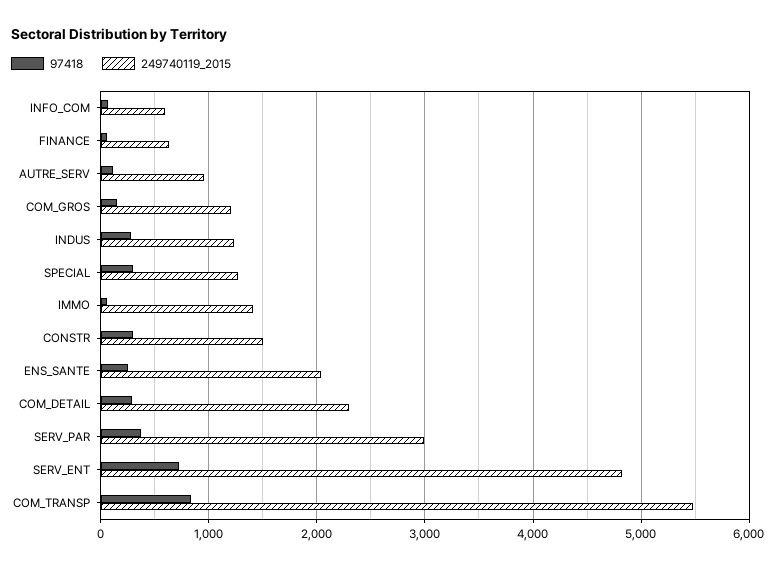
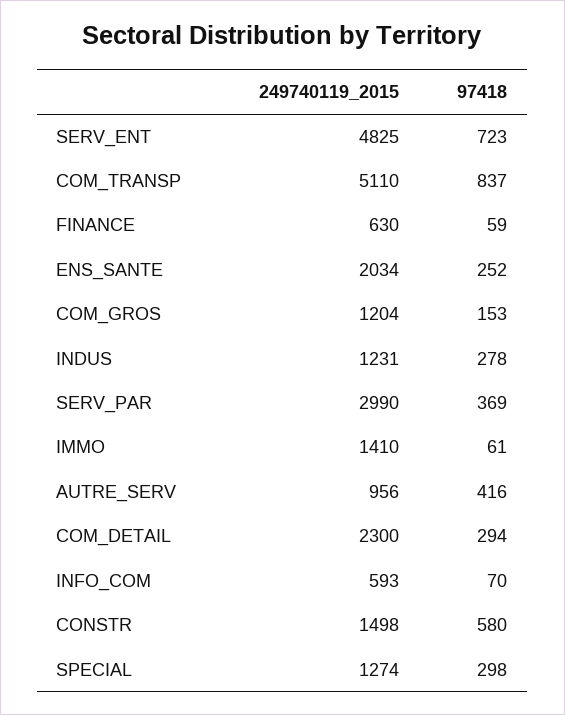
  {
    "97418": {
      "INFO_COM": 70,
      "FINANCE": 59,
-     "AUTRE_SERV": 100,
+     "AUTRE_SERV": 416,
      "COM_GROS": 153,
      "INDUS": 278,
      "SPECIAL": 298,
      "IMMO": 61,
-     "CONSTR": 300,
+     "CONSTR": 580,
      "ENS_SANTE": 252,
      "COM_DETAIL": 294,
      "SERV_PAR": 369,
      "SERV_ENT": 723,
      "COM_TRANSP": 837
    },
    "249740119_2015": {
      "INFO_COM": 593,
      "FINANCE": 630,
      "AUTRE_SERV": 956,
      "COM_GROS": 1204,
      "INDUS": 1231,
      "SPECIAL": 1274,
      "IMMO": 1410,
      "CONSTR": 1498,
      "ENS_SANTE": 2034,
      "COM_DETAIL": 2300,
      "SERV_PAR": 2990,
      "SERV_ENT": 4825,
-     "COM_TRANSP": 5500
+     "COM_TRANSP": 5110
    }
  }

